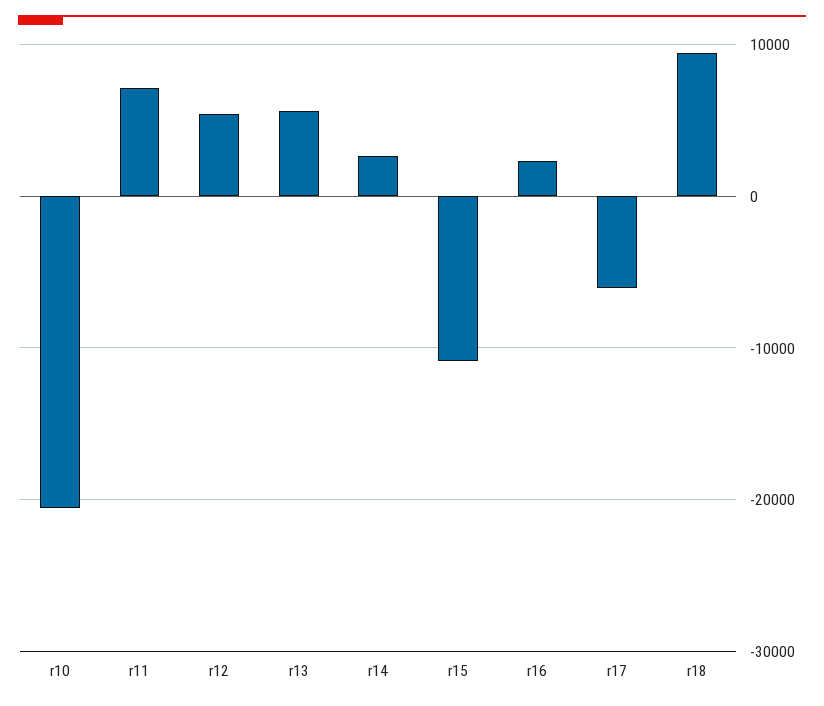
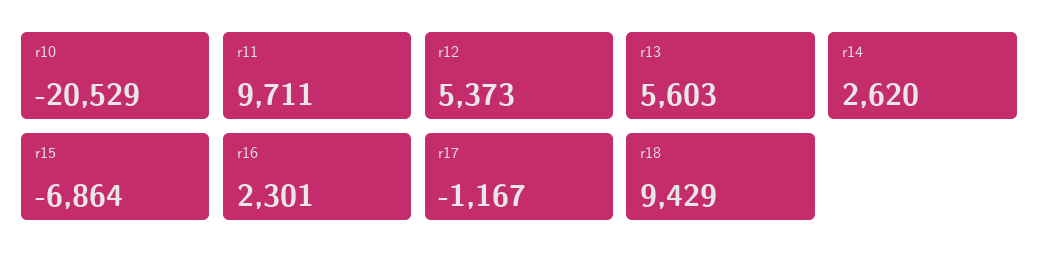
  {
    "r10": -20529,
-   "r11": 7000,
+   "r11": 9711,
    "r12": 5373,
    "r13": 5603,
    "r14": 2620,
-   "r15": -11000,
+   "r15": -6864,
    "r16": 2301,
-   "r17": -6000,
+   "r17": -1167,
    "r18": 9429
  }

